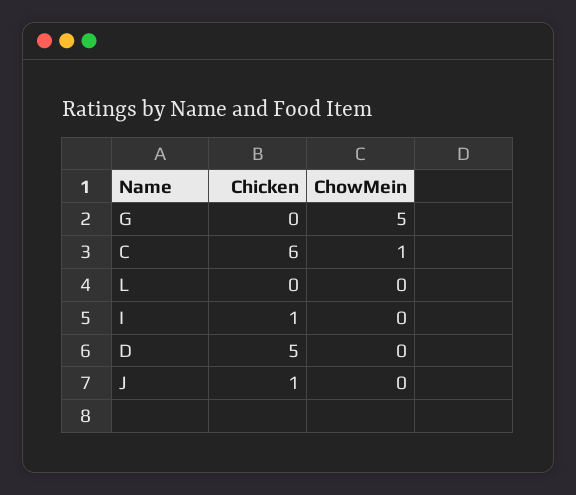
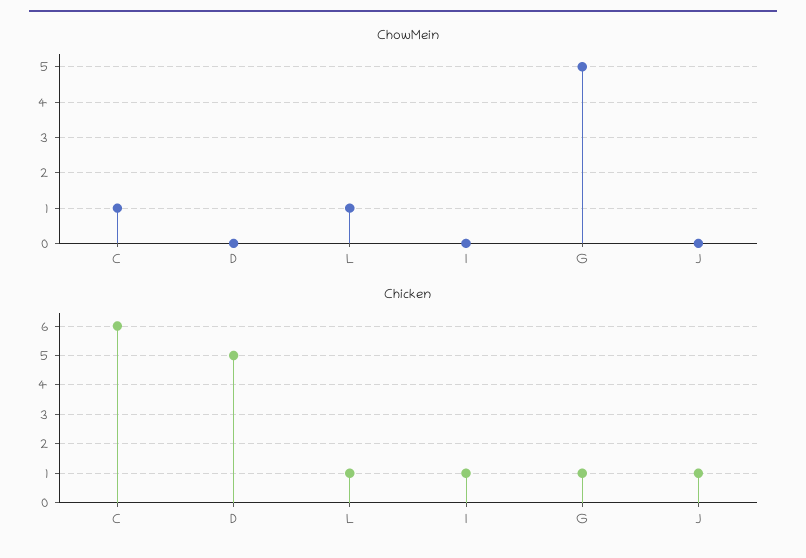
  {
    "Chicken": {
-     "G": 0,
+     "G": 1,
      "C": 6,
-     "L": 0,
+     "L": 1,
      "I": 1,
      "D": 5,
      "J": 1
    },
    "ChowMein": {
      "G": 5,
      "C": 1,
-     "L": 0,
+     "L": 1,
      "I": 0,
      "D": 0,
      "J": 0
    }
  }

